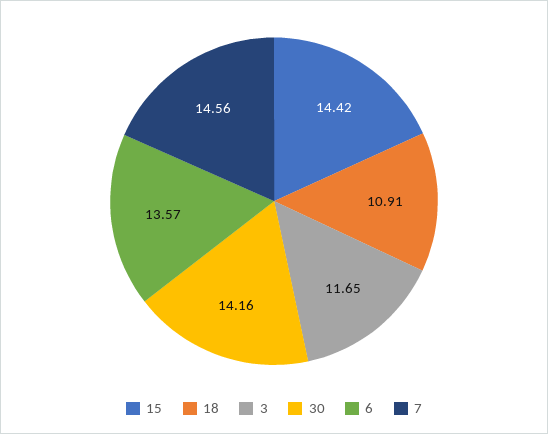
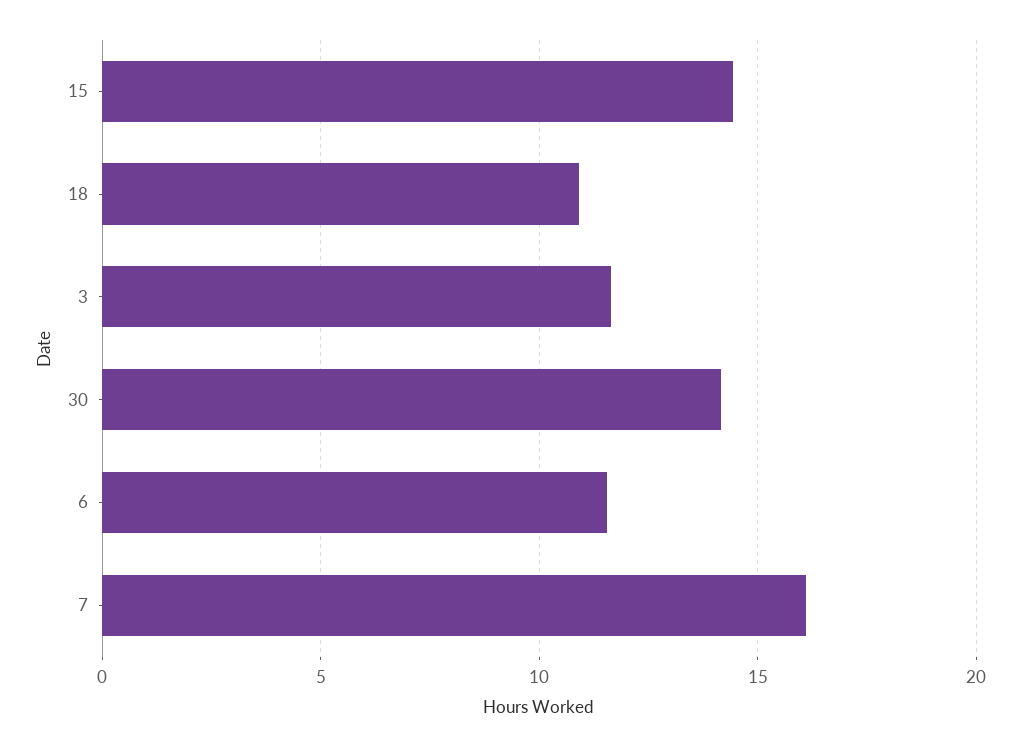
  {
    "15": 14.42,
    "18": 10.91,
    "3": 11.65,
    "30": 14.16,
-   "6": 13.57,
+   "6": 11.5,
-   "7": 14.56
+   "7": 16
  }

